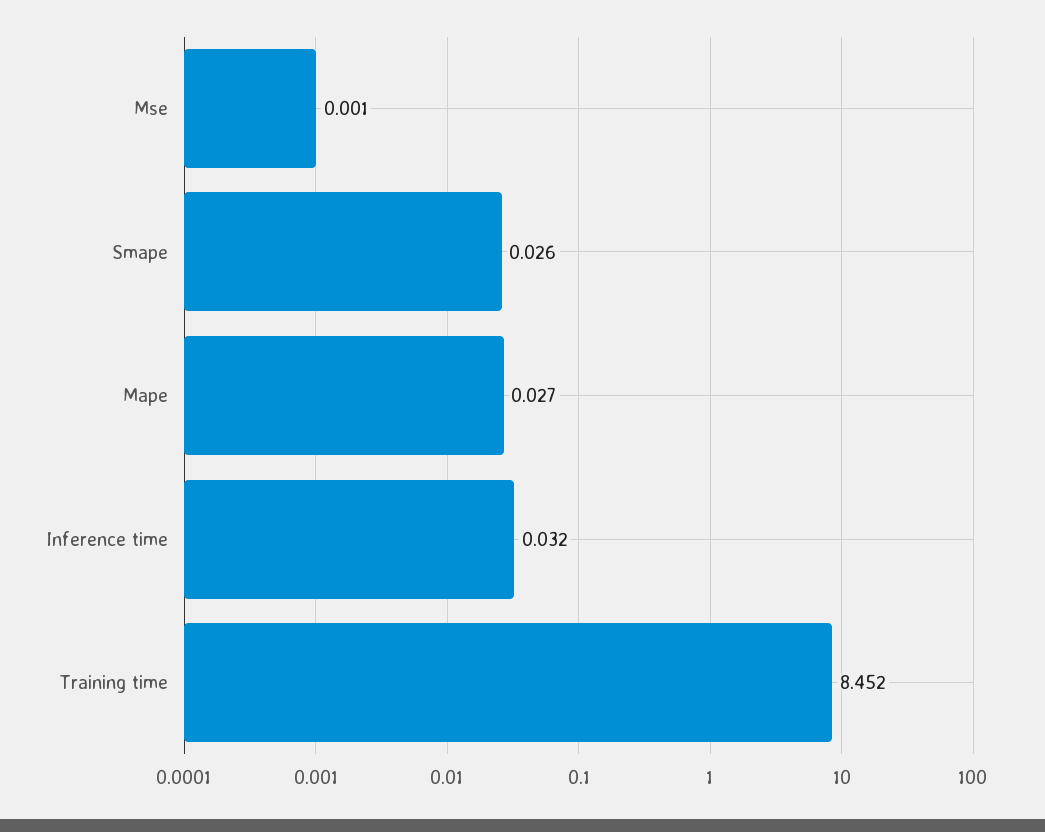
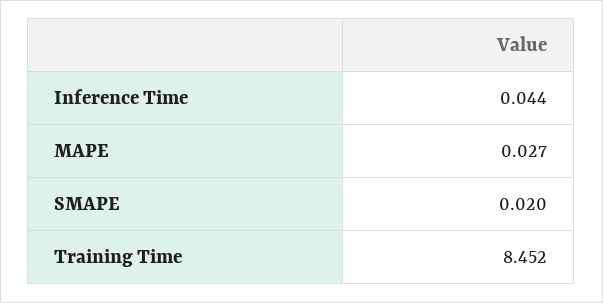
  {
-   "Mse": 0.001,
-   "Smape": 0.026,
+   "Smape": 0.02,
    "Mape": 0.027,
-   "Inference time": 0.032,
+   "Inference time": 0.044,
    "Training time": 8.452
  }

